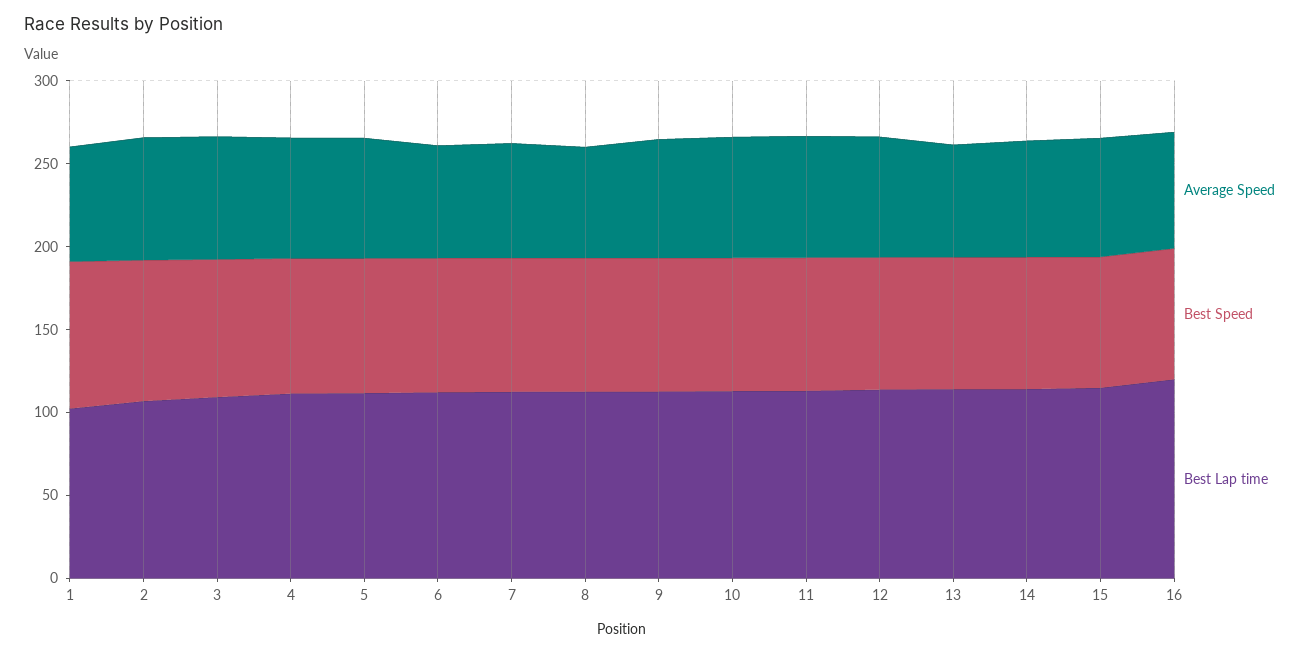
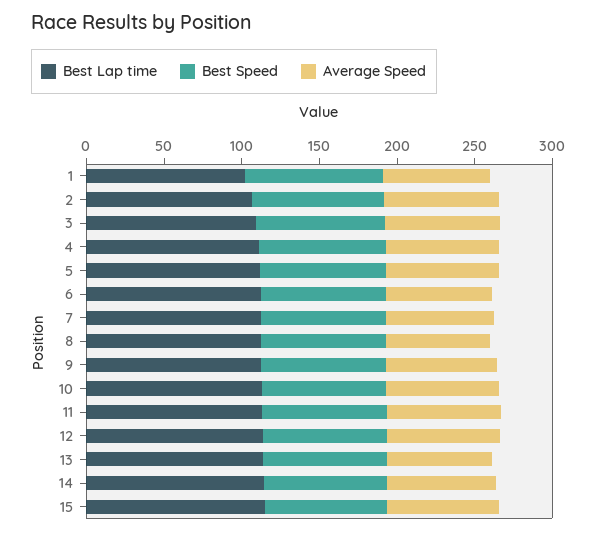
  {
    "Average Speed": {
      "1": 70,
      "2": 70,
      "3": 70,
      "4": 70,
      "5": 70,
      "6": 70,
      "7": 70,
      "8": 70,
      "9": 70,
      "10": 70,
      "11": 70,
      "12": 70,
      "13": 70,
      "14": 70,
-     "15": 70,
+     "15": 70
-     "16": 70
    },
    "Best Speed": {
      "1": 90,
      "2": 80,
      "3": 80,
      "4": 80,
      "5": 80,
      "6": 80,
      "7": 80,
      "8": 80,
      "9": 80,
      "10": 80,
      "11": 80,
      "12": 80,
      "13": 80,
      "14": 80,
-     "15": 80,
+     "15": 80
-     "16": 80
    },
    "Best Lap time": {
      "1": 100,
      "2": 110,
      "3": 110,
      "4": 110,
      "5": 110,
      "6": 110,
      "7": 110,
      "8": 110,
      "9": 110,
      "10": 110,
      "11": 110,
      "12": 110,
      "13": 110,
      "14": 110,
-     "15": 110,
+     "15": 110
-     "16": 120
    }
  }

